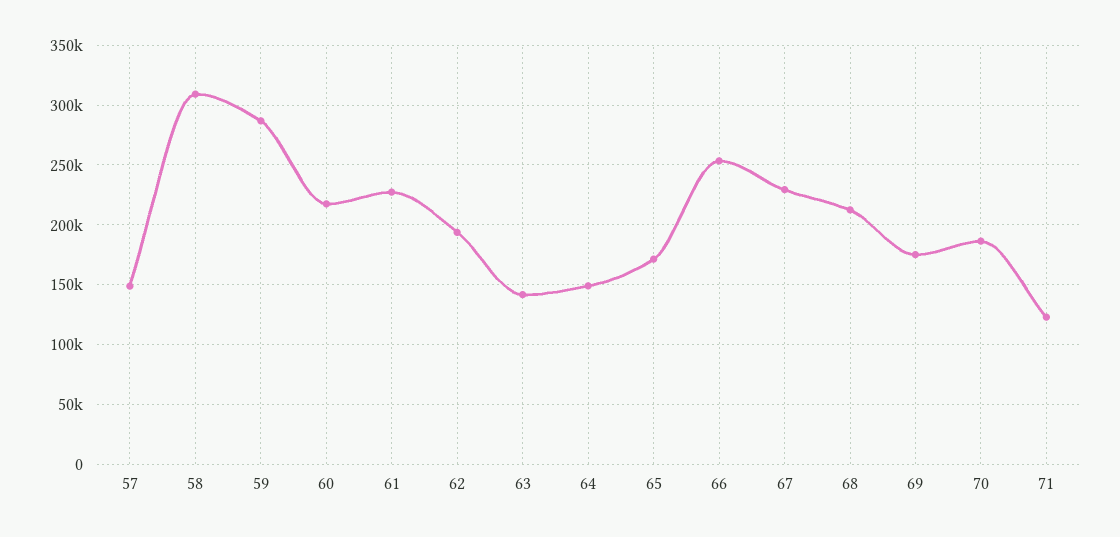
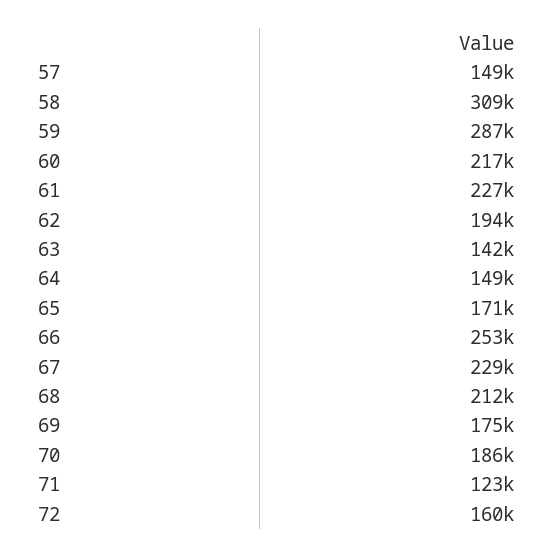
  {
    "57": 149000,
    "58": 309000,
    "59": 287000,
    "60": 217000,
    "61": 227000,
    "62": 194000,
    "63": 142000,
    "64": 149000,
    "65": 171000,
    "66": 253000,
    "67": 229000,
    "68": 212000,
    "69": 175000,
    "70": 186000,
-   "71": 123000
+   "71": 123000,
+   "72": 160000
  }

